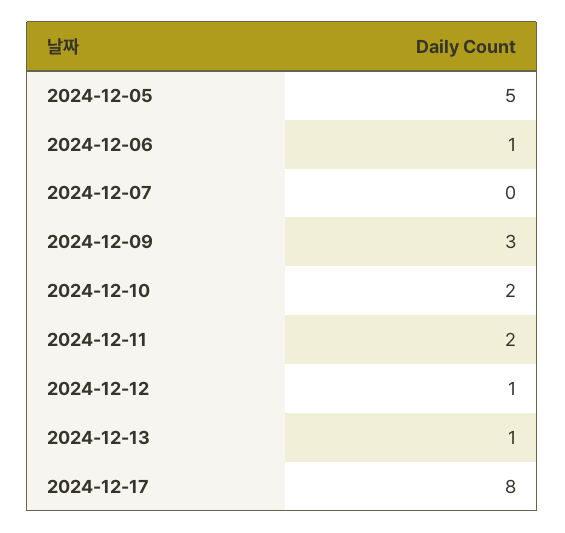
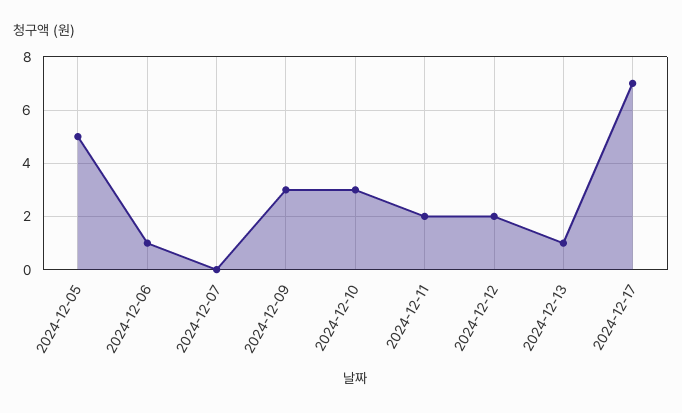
  {
    "2024-12-05": 5,
    "2024-12-06": 1,
    "2024-12-07": 0,
    "2024-12-09": 3,
-   "2024-12-10": 2,
+   "2024-12-10": 3,
    "2024-12-11": 2,
-   "2024-12-12": 1,
+   "2024-12-12": 2,
    "2024-12-13": 1,
-   "2024-12-17": 8
+   "2024-12-17": 7
  }

